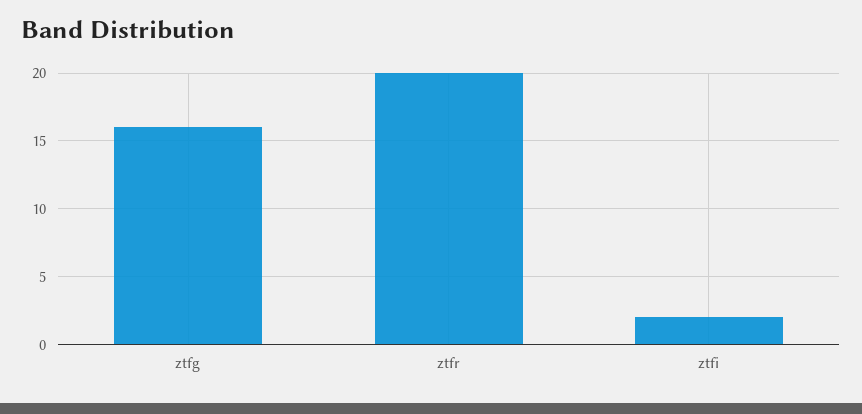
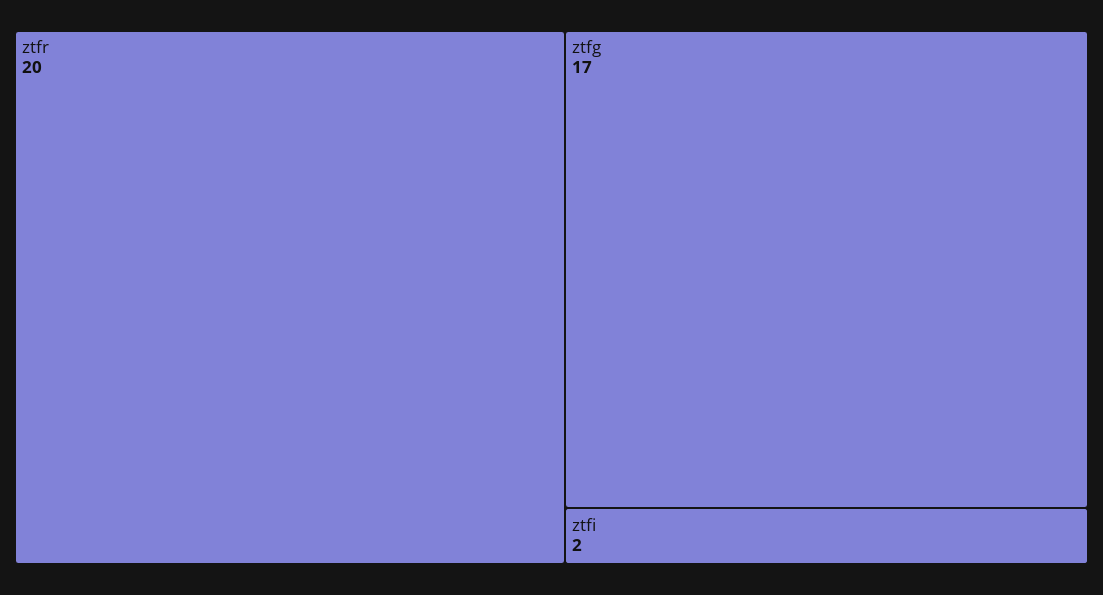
  {
-   "ztfg": 16,
+   "ztfg": 17,
    "ztfr": 20,
    "ztfi": 2
  }

